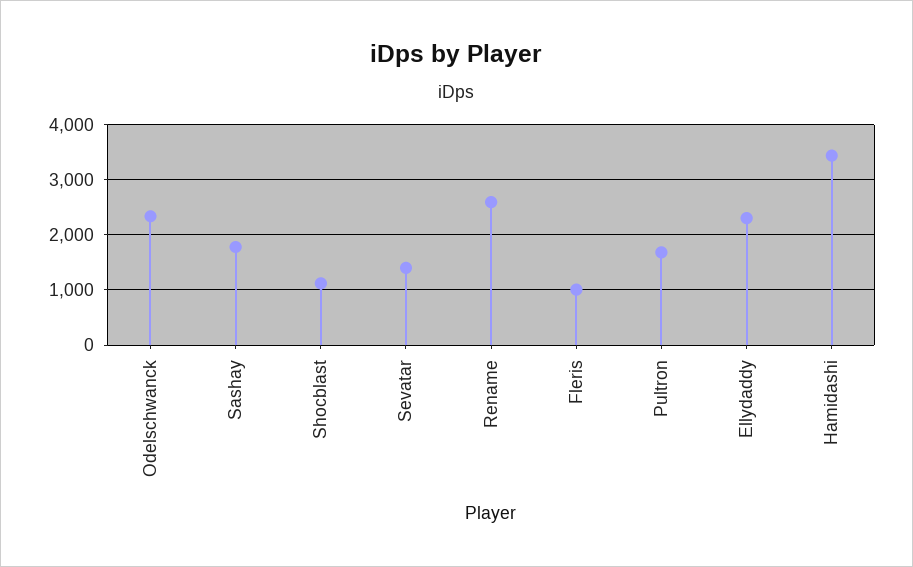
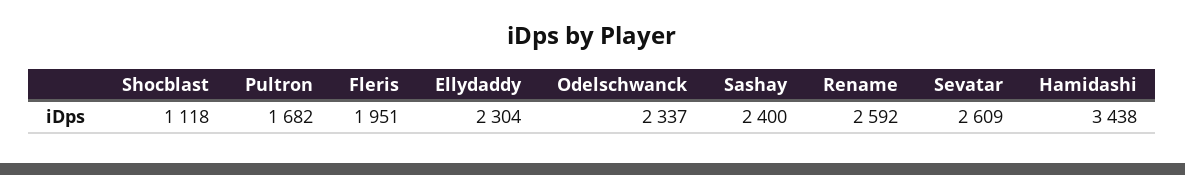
  {
    "Odelschwanck": 2337,
-   "Sashay": 1800,
+   "Sashay": 2400,
    "Shocblast": 1118,
-   "Sevatar": 1400,
+   "Sevatar": 2609,
    "Rename": 2592,
-   "Fleris": 1000,
+   "Fleris": 1951,
    "Pultron": 1682,
    "Ellydaddy": 2304,
    "Hamidashi": 3438
  }

